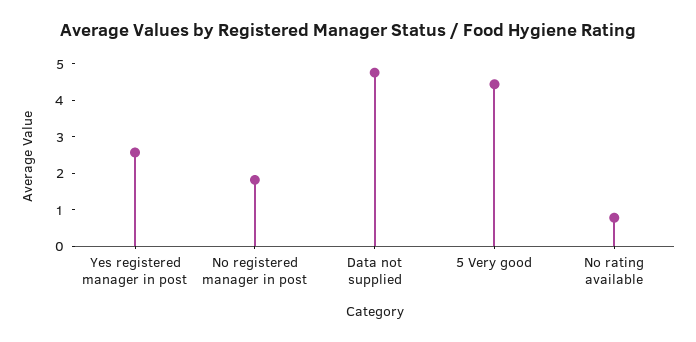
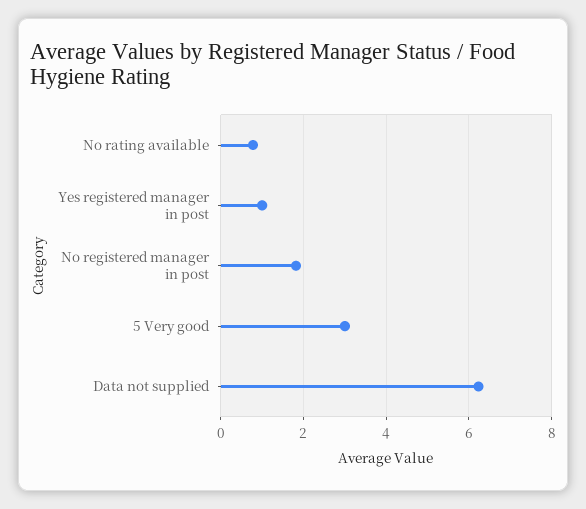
  {
-   "Yes registered manager in post": 2.5,
+   "Yes registered manager in post": 1,
    "No registered manager in post": 1.8,
-   "Data not supplied": 4.75,
+   "Data not supplied": 6.2,
-   "5 Very good": 4.5,
+   "5 Very good": 3,
    "No rating available": 0.8
  }

